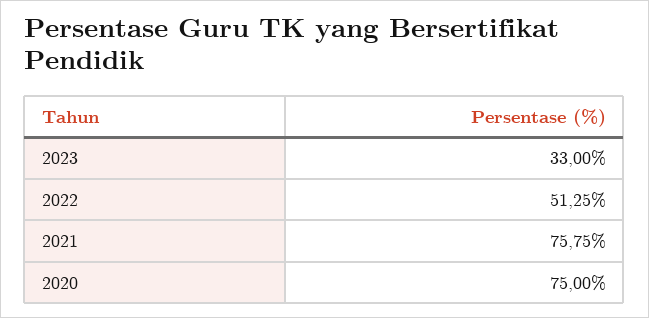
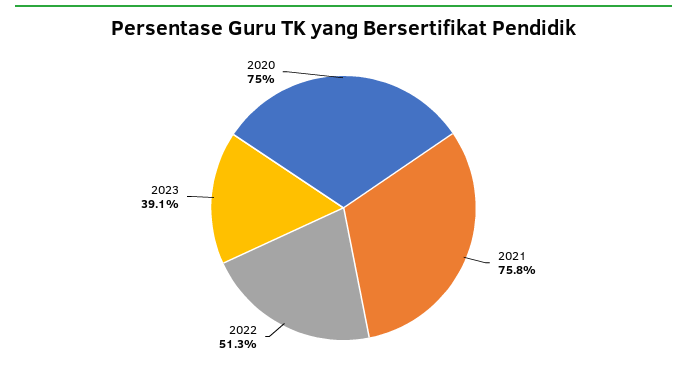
  {
-   "2023": 33,
+   "2023": 39.1,
    "2022": 51.25,
    "2021": 75.75,
    "2020": 75
  }

